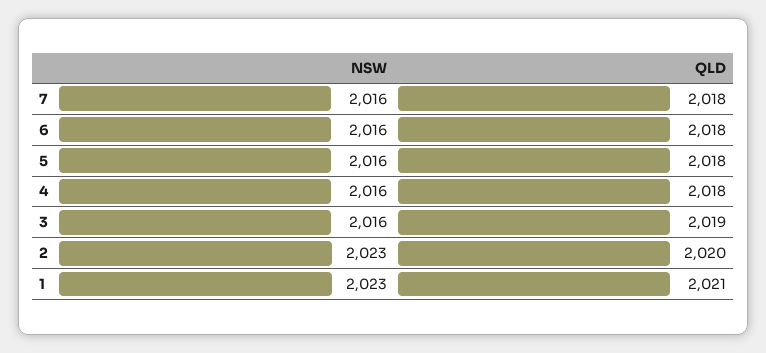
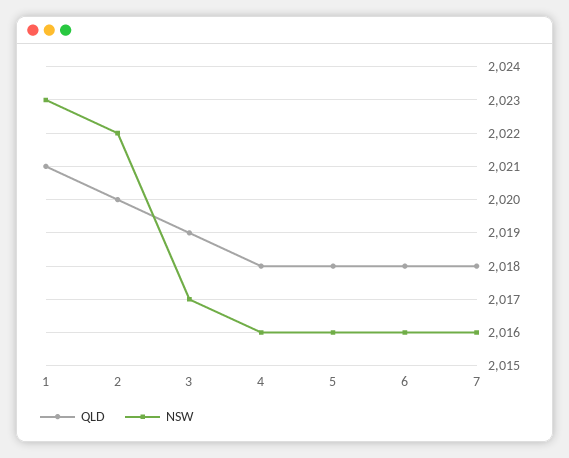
  {
    "NSW": {
      "7": 2016,
      "6": 2016,
      "5": 2016,
      "4": 2016,
-     "3": 2016,
+     "3": 2017,
-     "2": 2023,
+     "2": 2022,
      "1": 2023
    },
    "QLD": {
      "7": 2018,
      "6": 2018,
      "5": 2018,
      "4": 2018,
      "3": 2019,
      "2": 2020,
      "1": 2021
    }
  }

